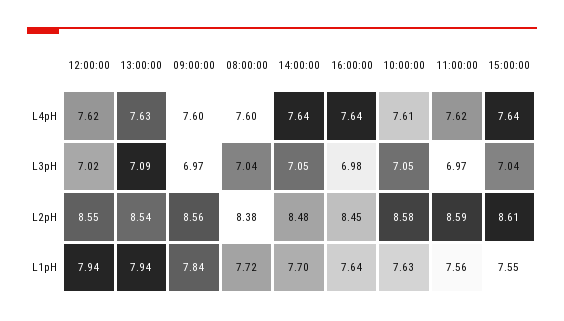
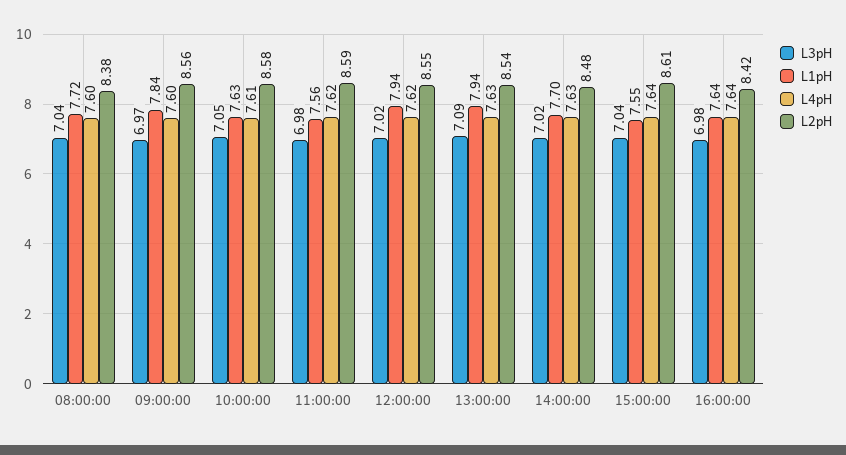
  {
    "L4pH": {
      "12:00:00": 7.62,
      "13:00:00": 7.63,
      "09:00:00": 7.6,
      "08:00:00": 7.6,
-     "14:00:00": 7.64,
+     "14:00:00": 7.63,
      "16:00:00": 7.64,
      "10:00:00": 7.61,
      "11:00:00": 7.62,
      "15:00:00": 7.64
    },
    "L3pH": {
      "12:00:00": 7.02,
      "13:00:00": 7.09,
      "09:00:00": 6.97,
      "08:00:00": 7.04,
-     "14:00:00": 7.05,
+     "14:00:00": 7.02,
      "16:00:00": 6.98,
      "10:00:00": 7.05,
-     "11:00:00": 6.97,
+     "11:00:00": 6.98,
      "15:00:00": 7.04
    },
    "L2pH": {
      "12:00:00": 8.55,
      "13:00:00": 8.54,
      "09:00:00": 8.56,
      "08:00:00": 8.38,
      "14:00:00": 8.48,
-     "16:00:00": 8.45,
+     "16:00:00": 8.42,
      "10:00:00": 8.58,
      "11:00:00": 8.59,
      "15:00:00": 8.61
    },
    "L1pH": {
      "12:00:00": 7.94,
      "13:00:00": 7.94,
      "09:00:00": 7.84,
      "08:00:00": 7.72,
      "14:00:00": 7.7,
      "16:00:00": 7.64,
      "10:00:00": 7.63,
      "11:00:00": 7.56,
      "15:00:00": 7.55
    }
  }

